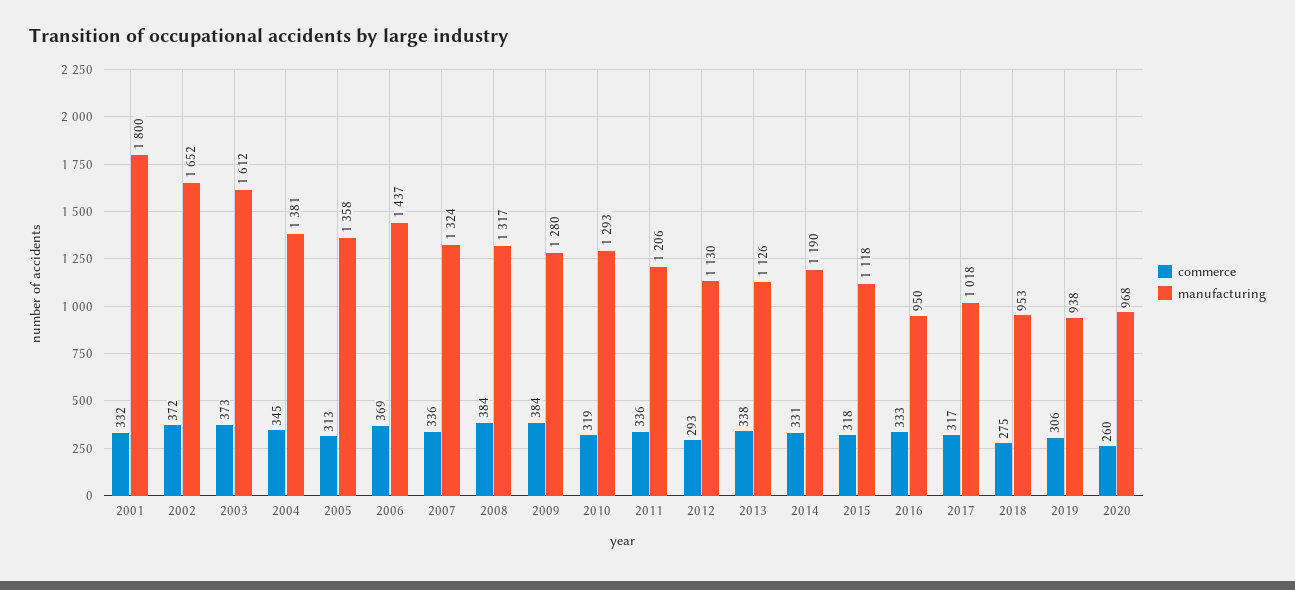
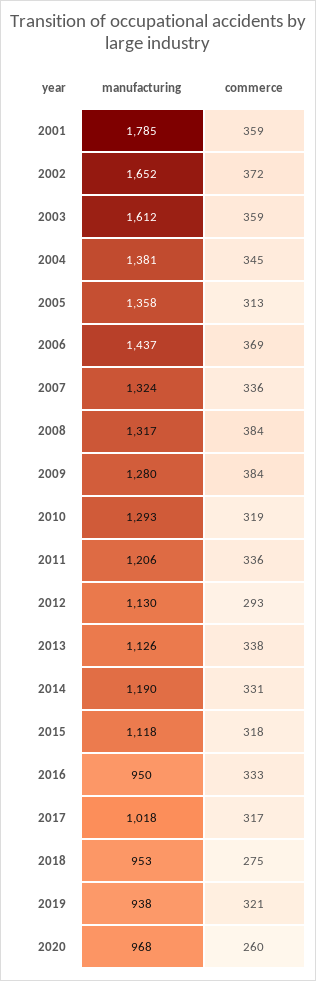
  {
    "commerce": {
-     "2001": 332,
+     "2001": 359,
      "2002": 372,
-     "2003": 373,
+     "2003": 359,
      "2004": 345,
      "2005": 313,
      "2006": 369,
      "2007": 336,
      "2008": 384,
      "2009": 384,
      "2010": 319,
      "2011": 336,
      "2012": 293,
      "2013": 338,
      "2014": 331,
      "2015": 318,
      "2016": 333,
      "2017": 317,
      "2018": 275,
-     "2019": 306,
+     "2019": 321,
      "2020": 260
    },
    "manufacturing": {
-     "2001": 1800,
+     "2001": 1785,
      "2002": 1652,
      "2003": 1612,
      "2004": 1381,
      "2005": 1358,
      "2006": 1437,
      "2007": 1324,
      "2008": 1317,
      "2009": 1280,
      "2010": 1293,
      "2011": 1206,
      "2012": 1130,
      "2013": 1126,
      "2014": 1190,
      "2015": 1118,
      "2016": 950,
      "2017": 1018,
      "2018": 953,
      "2019": 938,
      "2020": 968
    }
  }

